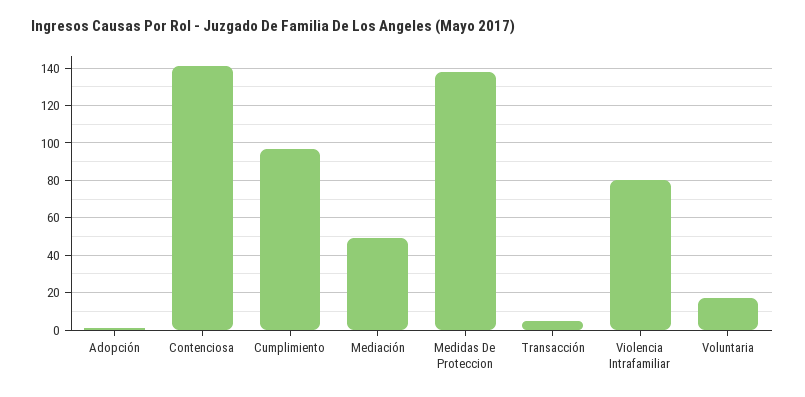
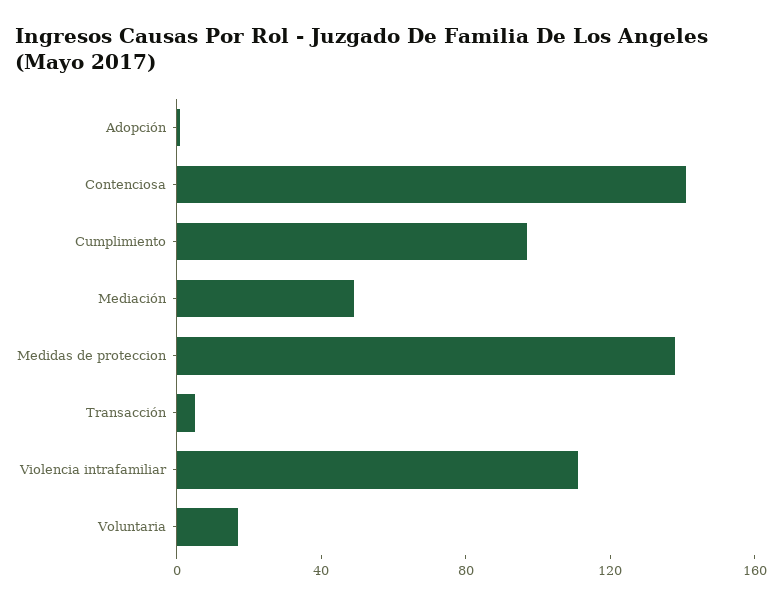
  {
    "Adopción": 0,
    "Contenciosa": 140,
    "Cumplimiento": 95,
    "Mediación": 50,
    "Medidas De Proteccion": 140,
    "Transacción": 5,
-   "Violencia Intrafamiliar": 80,
+   "Violencia Intrafamiliar": 110,
    "Voluntaria": 15
  }

